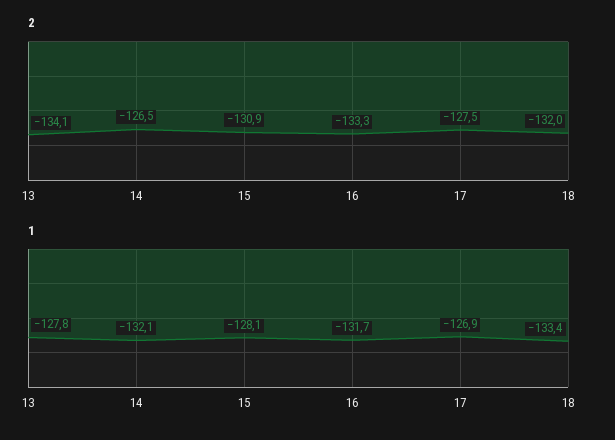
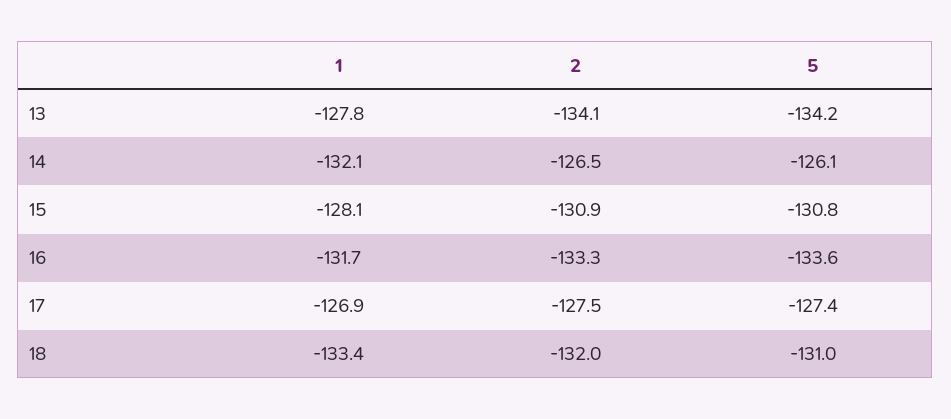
  {
    "2": {
      "13": -134.1,
      "14": -126.5,
      "15": -130.9,
      "16": -133.3,
      "17": -127.5,
      "18": -132
    },
    "1": {
      "13": -127.8,
      "14": -132.1,
      "15": -128.1,
      "16": -131.7,
      "17": -126.9,
      "18": -133.4
-   }
+   },
+   "5": {
+     "13": -134.2,
+     "14": -126.1,
+     "15": -130.8,
+     "16": -133.6,
+     "17": -127.4,
+     "18": -131
+   }
  }

